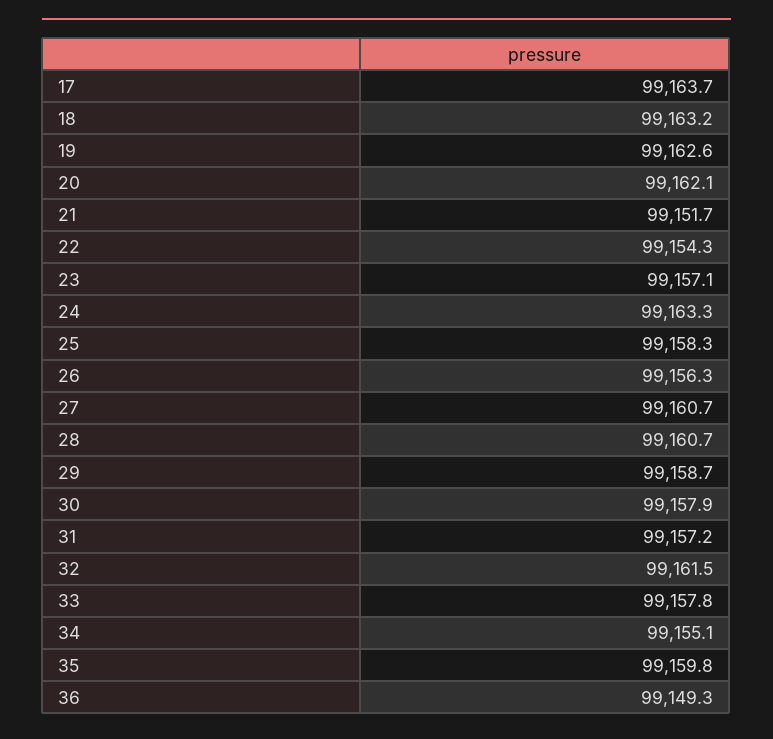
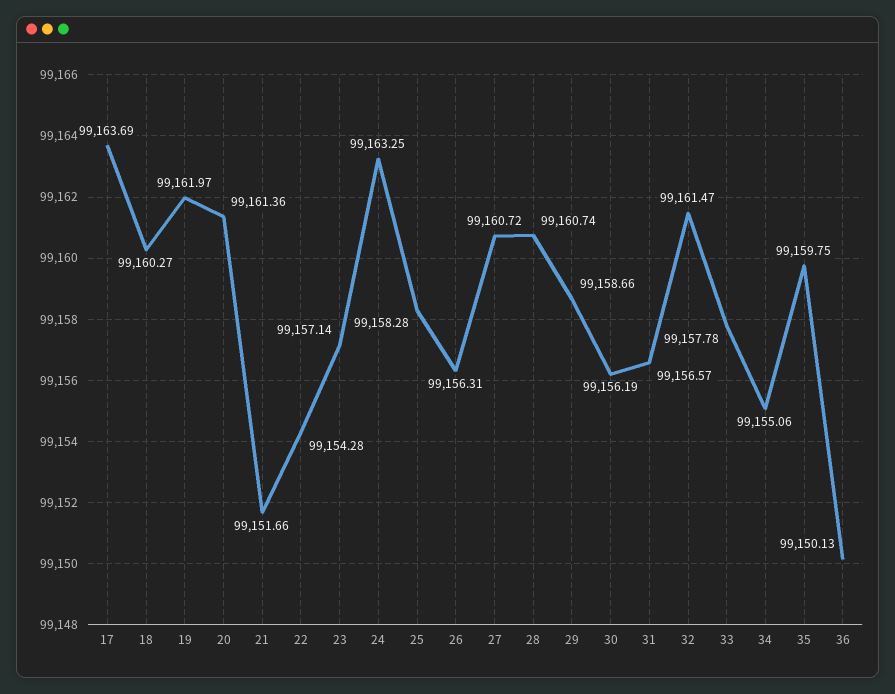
  {
    "17": 99163.69,
-   "18": 99163.2,
+   "18": 99160.27,
-   "19": 99162.6,
+   "19": 99161.97,
-   "20": 99162.1,
+   "20": 99161.36,
    "21": 99151.66,
    "22": 99154.28,
    "23": 99157.14,
    "24": 99163.25,
    "25": 99158.28,
    "26": 99156.31,
    "27": 99160.72,
    "28": 99160.74,
    "29": 99158.66,
-   "30": 99157.9,
+   "30": 99156.19,
-   "31": 99157.2,
+   "31": 99156.57,
    "32": 99161.47,
    "33": 99157.78,
    "34": 99155.06,
    "35": 99159.75,
-   "36": 99149.3
+   "36": 99150.13
  }

